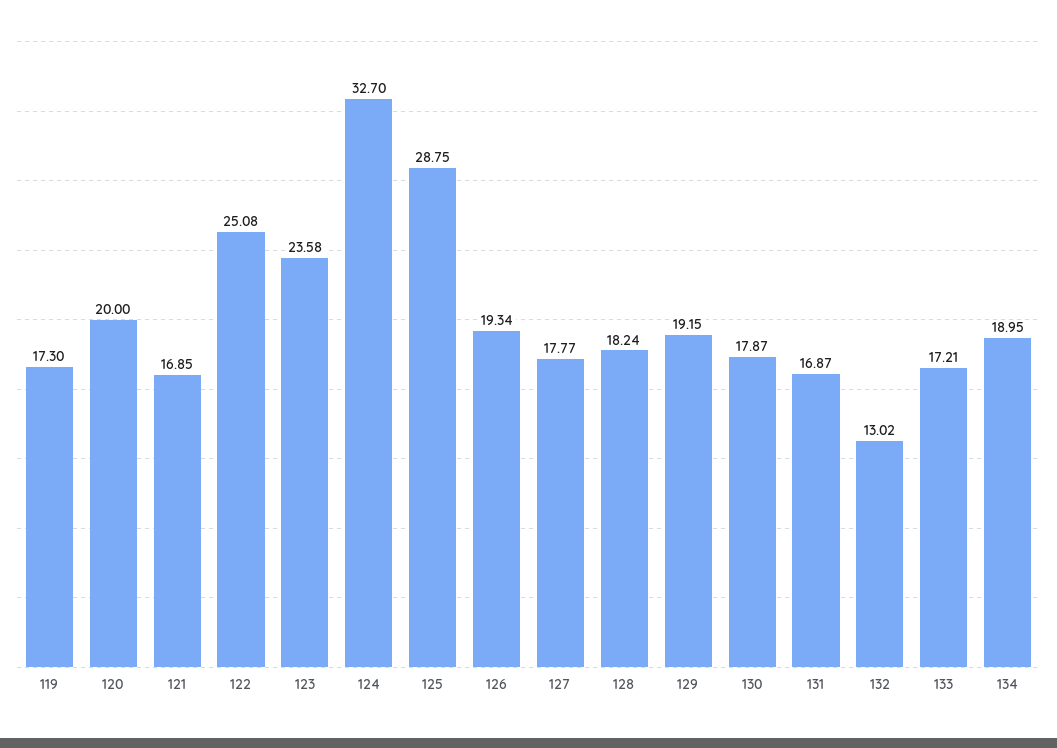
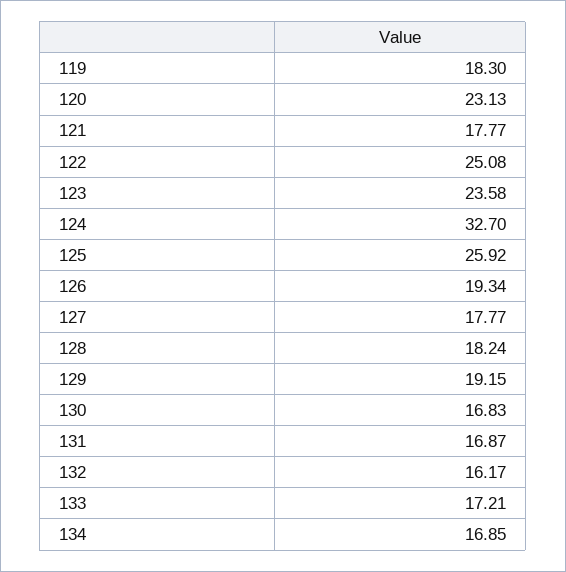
  {
-   "119": 17.3,
+   "119": 18.3,
-   "120": 20,
+   "120": 23.13,
-   "121": 16.85,
+   "121": 17.77,
    "122": 25.08,
    "123": 23.58,
    "124": 32.7,
-   "125": 28.75,
+   "125": 25.92,
    "126": 19.34,
    "127": 17.77,
    "128": 18.24,
    "129": 19.15,
-   "130": 17.87,
+   "130": 16.83,
    "131": 16.87,
-   "132": 13.02,
+   "132": 16.17,
    "133": 17.21,
-   "134": 18.95
+   "134": 16.85
  }

